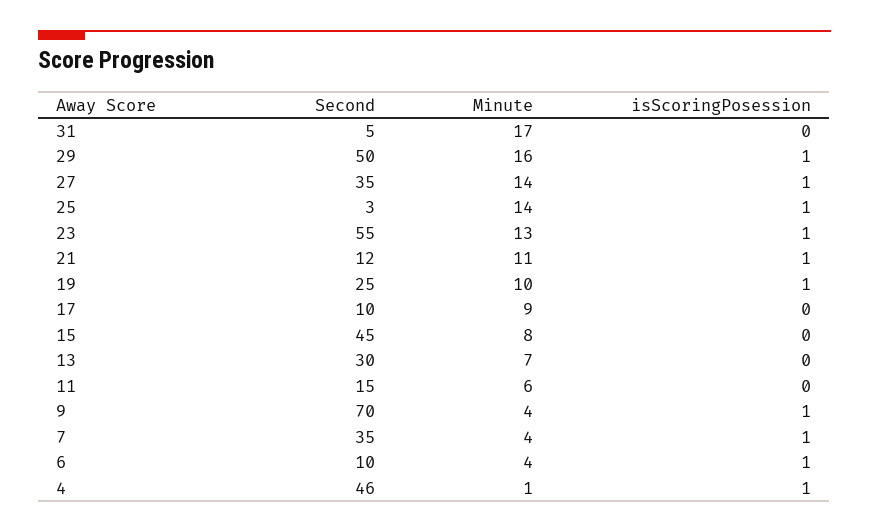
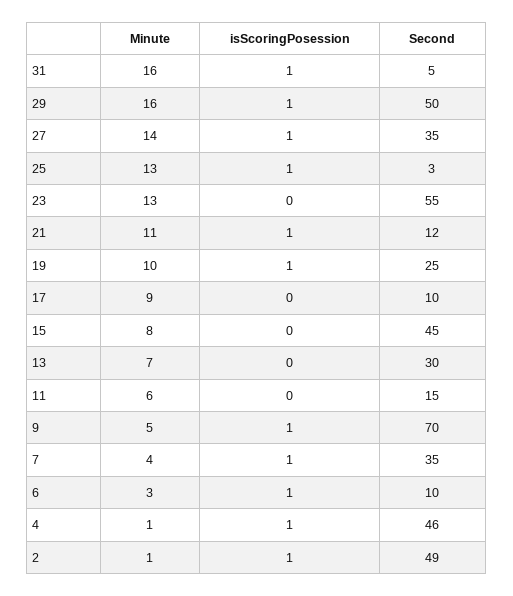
  {
    "Second": {
      "31": 5,
      "29": 50,
      "27": 35,
      "25": 3,
      "23": 55,
      "21": 12,
      "19": 25,
      "17": 10,
      "15": 45,
      "13": 30,
      "11": 15,
      "9": 70,
      "7": 35,
      "6": 10,
-     "4": 46
+     "4": 46,
+     "2": 49
    },
    "Minute": {
-     "31": 17,
+     "31": 16,
      "29": 16,
      "27": 14,
-     "25": 14,
+     "25": 13,
      "23": 13,
      "21": 11,
      "19": 10,
      "17": 9,
      "15": 8,
      "13": 7,
      "11": 6,
-     "9": 4,
+     "9": 5,
      "7": 4,
-     "6": 4,
+     "6": 3,
-     "4": 1
+     "4": 1,
+     "2": 1
    },
    "isScoringPosession": {
-     "31": 0,
+     "31": 1,
      "29": 1,
      "27": 1,
      "25": 1,
-     "23": 1,
+     "23": 0,
      "21": 1,
      "19": 1,
      "17": 0,
      "15": 0,
      "13": 0,
      "11": 0,
      "9": 1,
      "7": 1,
      "6": 1,
-     "4": 1
+     "4": 1,
+     "2": 1
    }
  }

